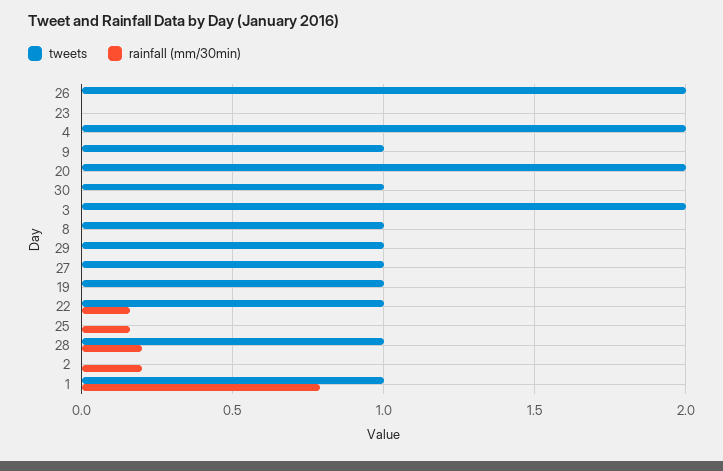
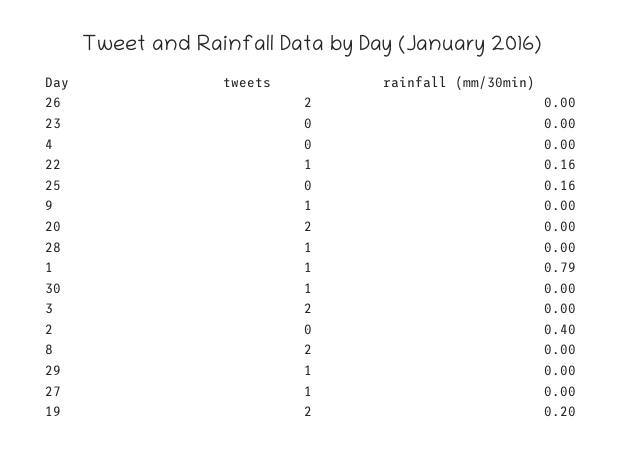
  {
    "tweets": {
      "26": 2,
      "23": 0,
-     "4": 2,
+     "4": 0,
      "9": 1,
      "20": 2,
      "30": 1,
      "3": 2,
-     "8": 1,
+     "8": 2,
      "29": 1,
      "27": 1,
-     "19": 1,
+     "19": 2,
      "22": 1,
      "25": 0,
      "28": 1,
      "2": 0,
      "1": 1
    },
    "rainfall (mm/30min)": {
      "26": 0,
      "23": 0,
      "4": 0,
      "9": 0,
      "20": 0,
      "30": 0,
      "3": 0,
      "8": 0,
      "29": 0,
      "27": 0,
-     "19": 0,
+     "19": 0.2,
      "22": 0.16,
      "25": 0.16,
-     "28": 0.2,
+     "28": 0,
-     "2": 0.2,
+     "2": 0.4,
      "1": 0.79
    }
  }

